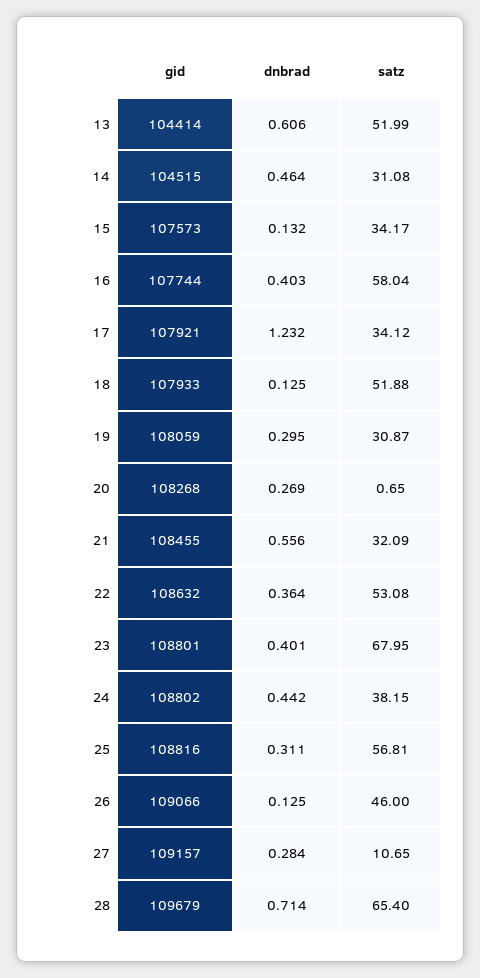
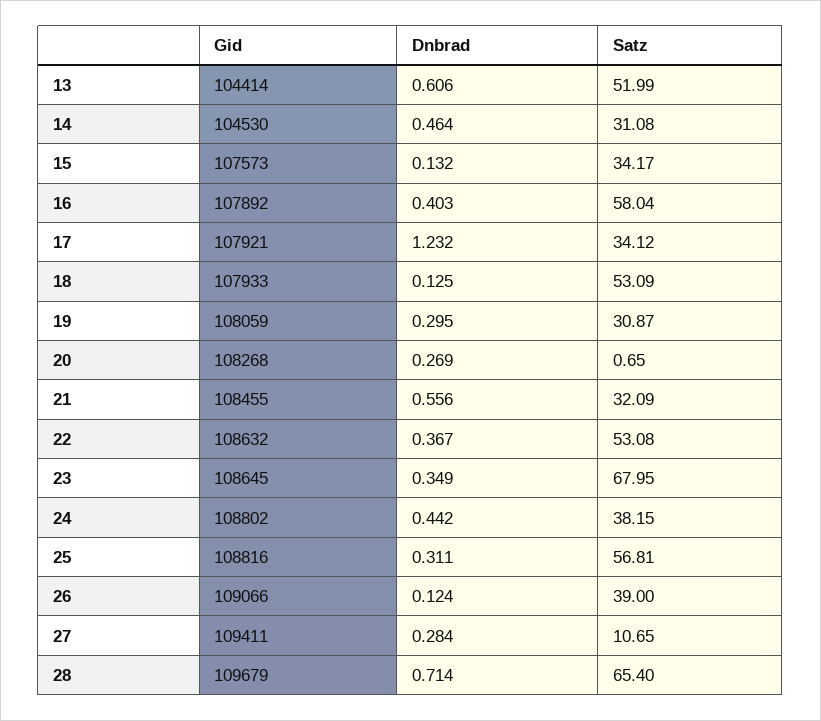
  {
    "gid": {
      "13": 104414,
-     "14": 104515,
+     "14": 104530,
      "15": 107573,
-     "16": 107744,
+     "16": 107892,
      "17": 107921,
      "18": 107933,
      "19": 108059,
      "20": 108268,
      "21": 108455,
      "22": 108632,
-     "23": 108801,
+     "23": 108645,
      "24": 108802,
      "25": 108816,
      "26": 109066,
-     "27": 109157,
+     "27": 109411,
      "28": 109679
    },
    "dnbrad": {
      "13": 0.606,
      "14": 0.464,
      "15": 0.132,
      "16": 0.403,
      "17": 1.232,
      "18": 0.125,
      "19": 0.295,
      "20": 0.269,
      "21": 0.556,
-     "22": 0.364,
+     "22": 0.367,
-     "23": 0.401,
+     "23": 0.349,
      "24": 0.442,
      "25": 0.311,
-     "26": 0.125,
+     "26": 0.124,
      "27": 0.284,
      "28": 0.714
    },
    "satz": {
      "13": 51.99,
      "14": 31.08,
      "15": 34.17,
      "16": 58.04,
      "17": 34.12,
-     "18": 51.88,
+     "18": 53.09,
      "19": 30.87,
      "20": 0.65,
      "21": 32.09,
      "22": 53.08,
      "23": 67.95,
      "24": 38.15,
      "25": 56.81,
-     "26": 46,
+     "26": 39,
      "27": 10.65,
      "28": 65.4
    }
  }

